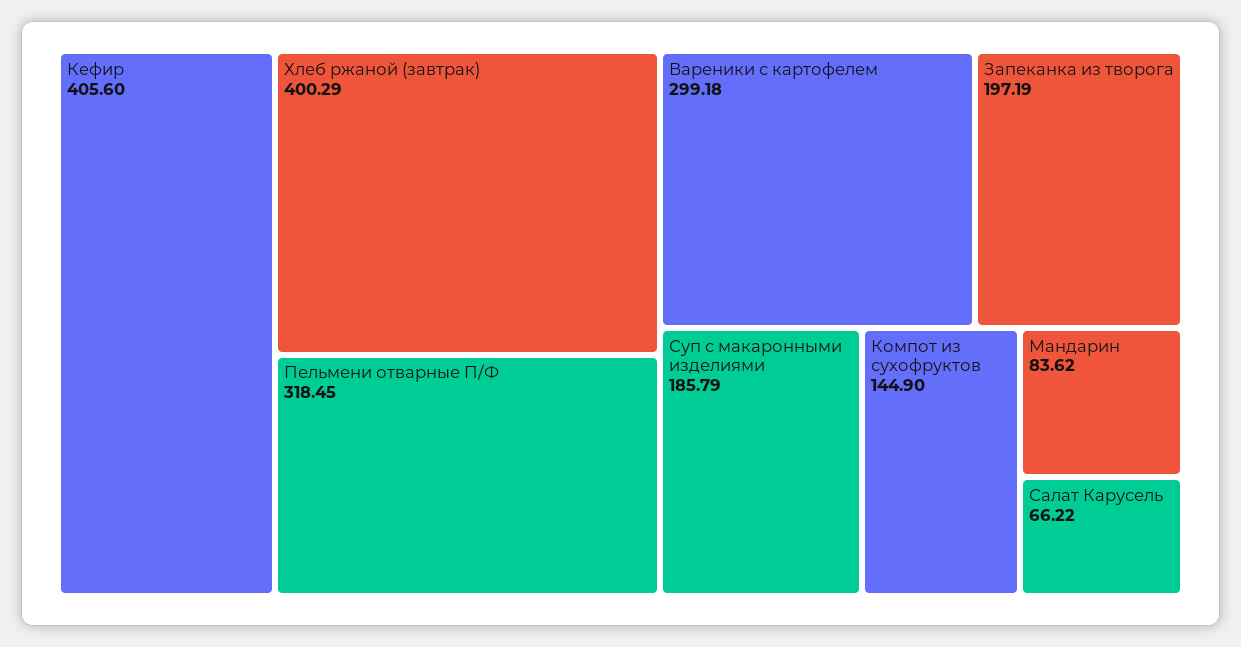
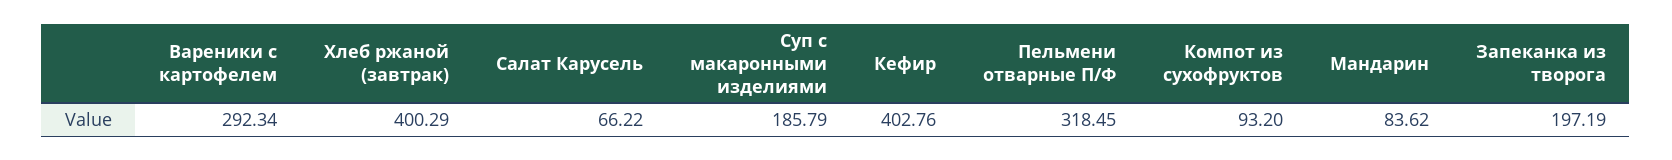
  {
-   "Кефир": 405.6,
+   "Кефир": 402.76,
    "Хлеб ржаной (завтрак)": 400.29,
    "Пельмени отварные П/Ф": 318.45,
-   "Вареники с картофелем": 299.18,
+   "Вареники с картофелем": 292.34,
    "Запеканка из творога": 197.19,
    "Суп с макаронными изделиями": 185.79,
-   "Компот из сухофруктов": 144.9,
+   "Компот из сухофруктов": 93.2,
    "Мандарин": 83.62,
    "Салат Карусель": 66.22
  }

